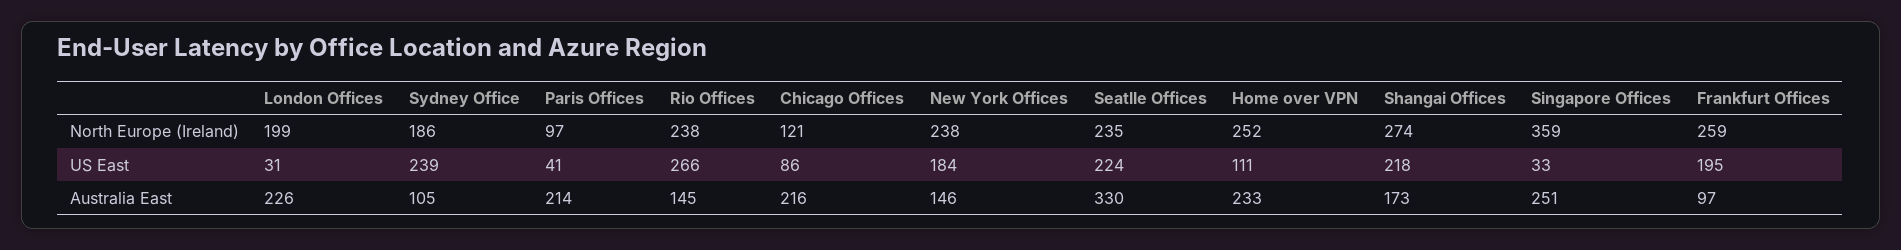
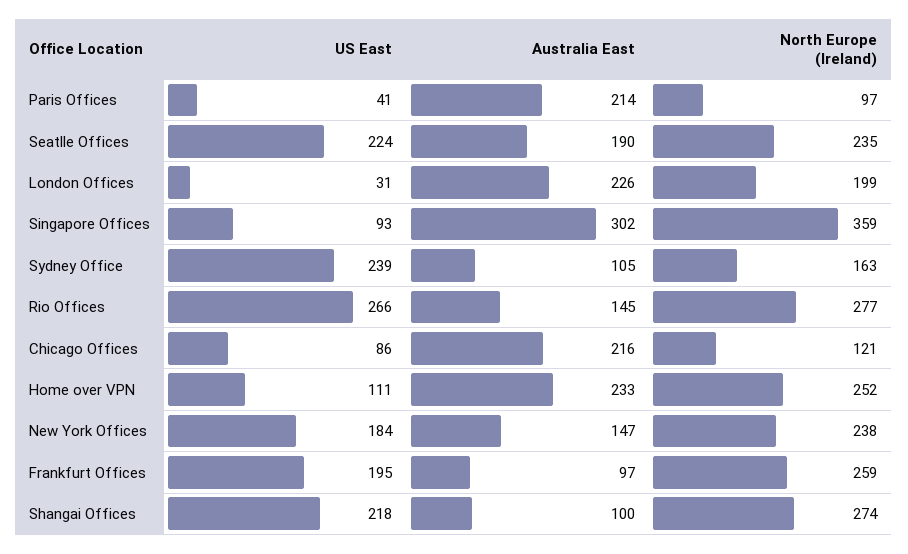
  {
    "London Offices": {
      "North Europe (Ireland)": 199,
      "US East": 31,
      "Australia East": 226
    },
    "Sydney Office": {
-     "North Europe (Ireland)": 186,
+     "North Europe (Ireland)": 163,
      "US East": 239,
      "Australia East": 105
    },
    "Paris Offices": {
      "North Europe (Ireland)": 97,
      "US East": 41,
      "Australia East": 214
    },
    "Rio Offices": {
-     "North Europe (Ireland)": 238,
+     "North Europe (Ireland)": 277,
      "US East": 266,
      "Australia East": 145
    },
    "Chicago Offices": {
      "North Europe (Ireland)": 121,
      "US East": 86,
      "Australia East": 216
    },
    "New York Offices": {
      "North Europe (Ireland)": 238,
      "US East": 184,
-     "Australia East": 146
+     "Australia East": 147
    },
    "Seatlle Offices": {
      "North Europe (Ireland)": 235,
      "US East": 224,
-     "Australia East": 330
+     "Australia East": 190
    },
    "Home over VPN": {
      "North Europe (Ireland)": 252,
      "US East": 111,
      "Australia East": 233
    },
    "Shangai Offices": {
      "North Europe (Ireland)": 274,
      "US East": 218,
-     "Australia East": 173
+     "Australia East": 100
    },
    "Singapore Offices": {
      "North Europe (Ireland)": 359,
-     "US East": 33,
+     "US East": 93,
-     "Australia East": 251
+     "Australia East": 302
    },
    "Frankfurt Offices": {
      "North Europe (Ireland)": 259,
      "US East": 195,
      "Australia East": 97
    }
  }

